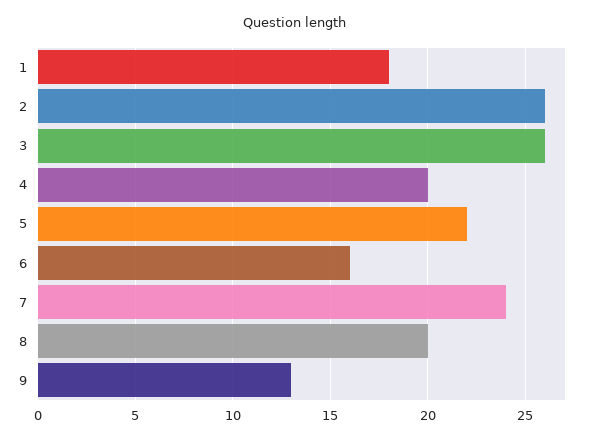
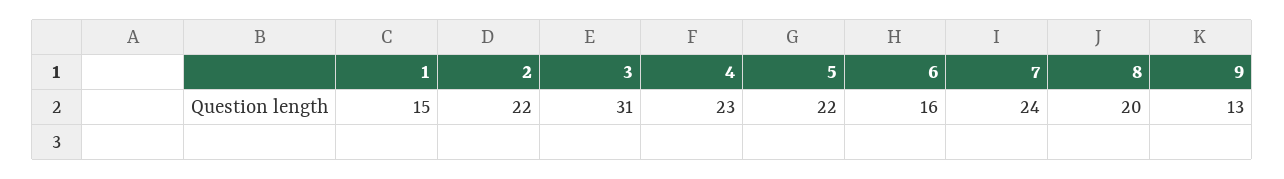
  {
-   "1": 18,
+   "1": 15,
-   "2": 26,
+   "2": 22,
-   "3": 26,
+   "3": 31,
-   "4": 20,
+   "4": 23,
    "5": 22,
    "6": 16,
    "7": 24,
    "8": 20,
    "9": 13
  }

